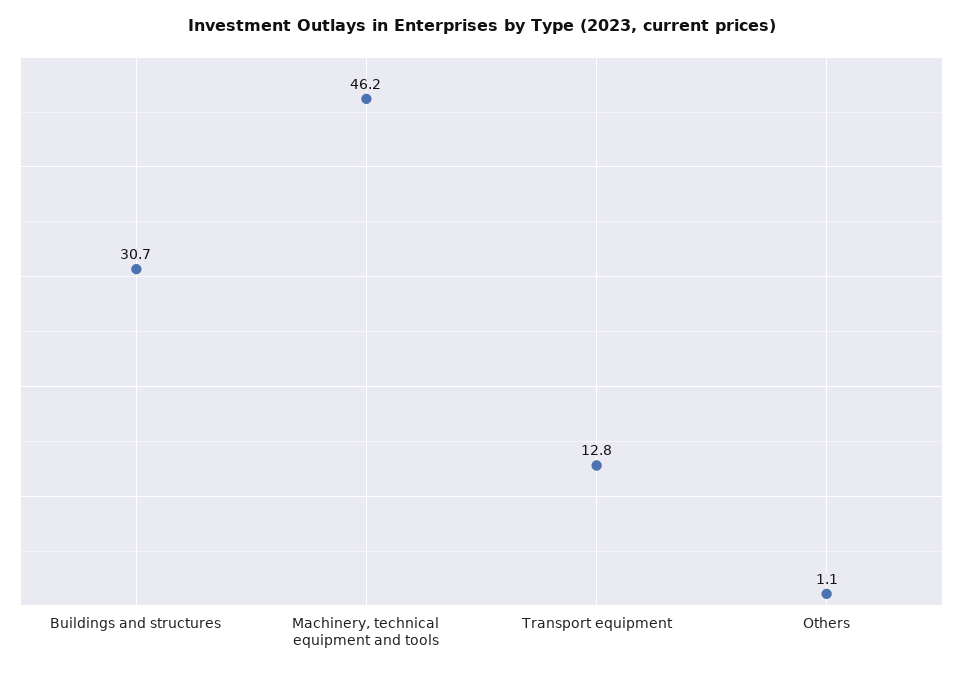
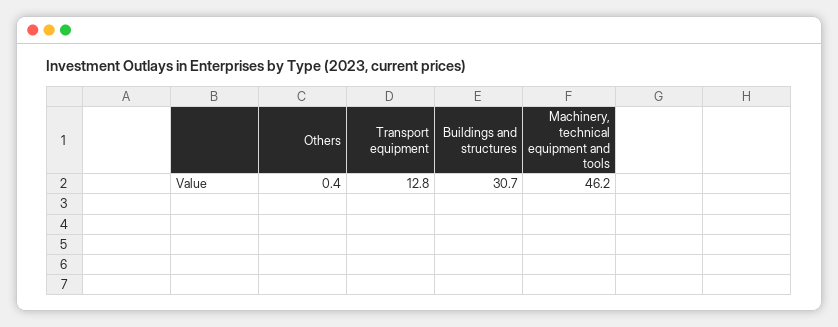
  {
    "Buildings and structures": 30.7,
    "Machinery, technical equipment and tools": 46.2,
    "Transport equipment": 12.8,
-   "Others": 1.1
+   "Others": 0.4
  }

